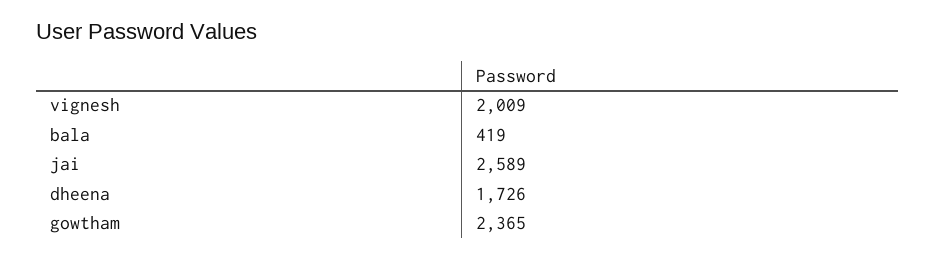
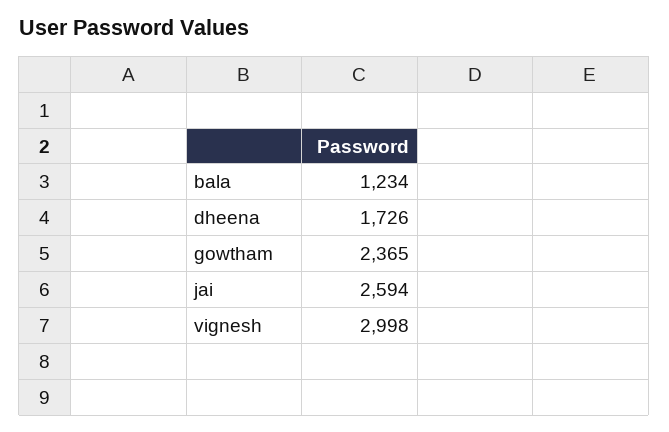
  {
-   "vignesh": 2009,
+   "vignesh": 2998,
-   "bala": 419,
+   "bala": 1234,
-   "jai": 2589,
+   "jai": 2594,
    "dheena": 1726,
    "gowtham": 2365
  }

